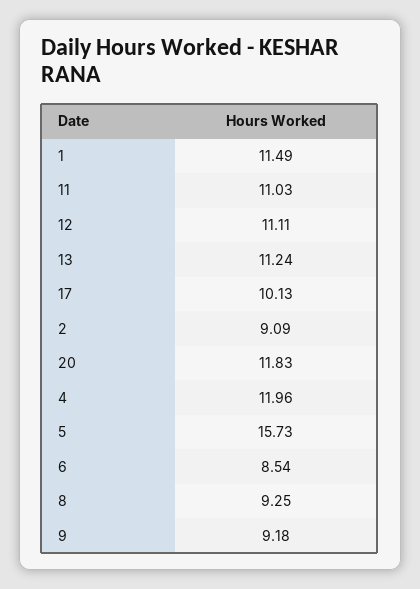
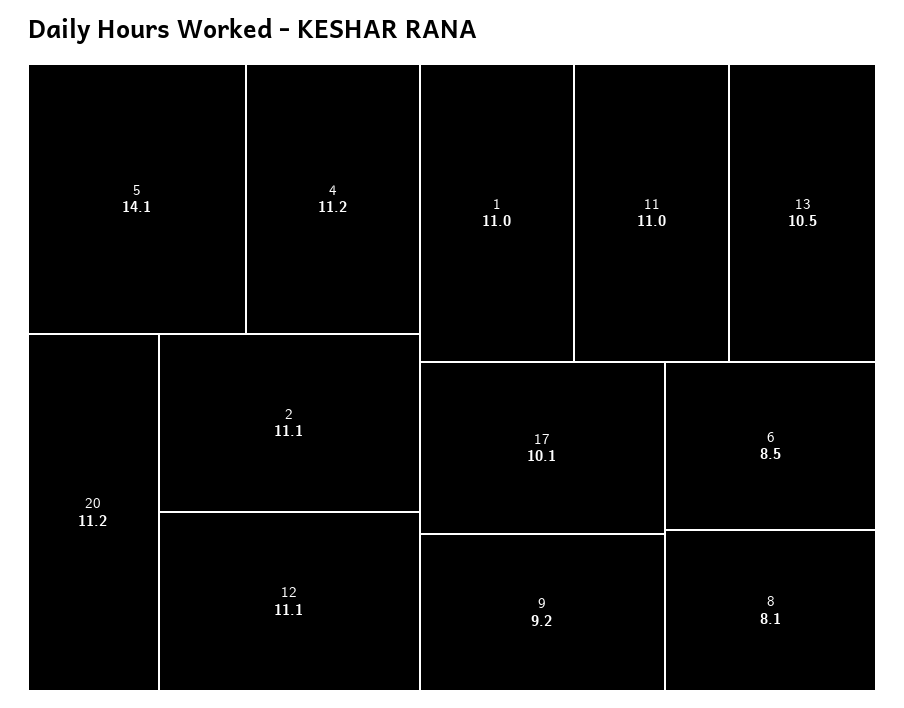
  {
-   "1": 11.49,
+   "1": 11,
    "11": 11.03,
    "12": 11.11,
-   "13": 11.24,
+   "13": 10.5,
    "17": 10.13,
-   "2": 9.09,
+   "2": 11.1,
-   "20": 11.83,
+   "20": 11.2,
-   "4": 11.96,
+   "4": 11.2,
-   "5": 15.73,
+   "5": 14.1,
    "6": 8.54,
-   "8": 9.25,
+   "8": 8.1,
    "9": 9.18
  }

